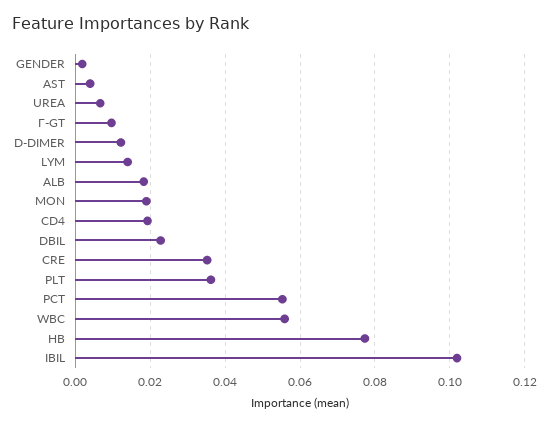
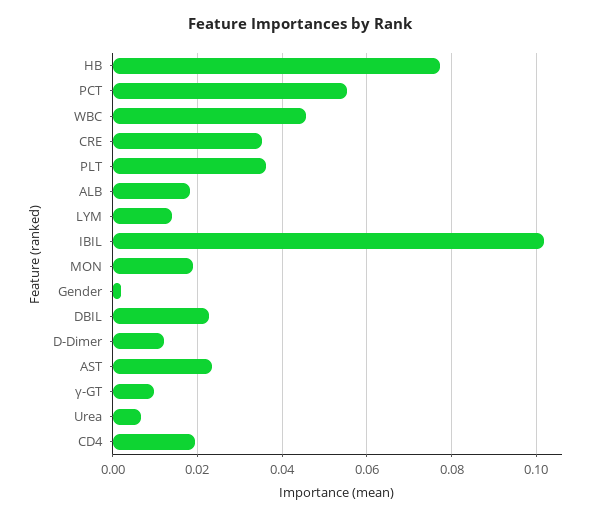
  {
    "GENDER": 0.002,
-   "AST": 0.004,
+   "AST": 0.024,
    "UREA": 0.006,
    "Γ-GT": 0.01,
    "D-DIMER": 0.012,
    "LYM": 0.014,
    "ALB": 0.018,
    "MON": 0.02,
    "CD4": 0.02,
    "DBIL": 0.022,
    "CRE": 0.036,
    "PLT": 0.036,
    "PCT": 0.056,
-   "WBC": 0.056,
+   "WBC": 0.046,
    "HB": 0.078,
    "IBIL": 0.102
  }

